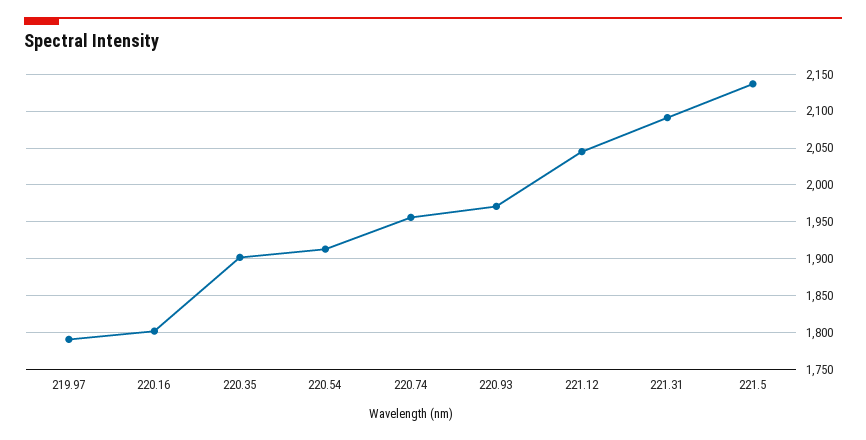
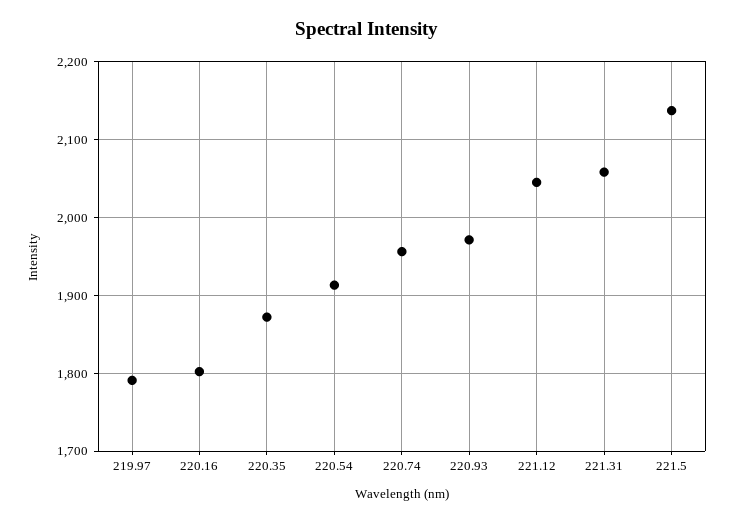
  {
    "219.97": 1790,
    "220.16": 1800,
-   "220.35": 1900,
+   "220.35": 1870,
    "220.54": 1910,
    "220.74": 1960,
    "220.93": 1970,
    "221.12": 2050,
-   "221.31": 2090,
+   "221.31": 2060,
    "221.5": 2140
  }

